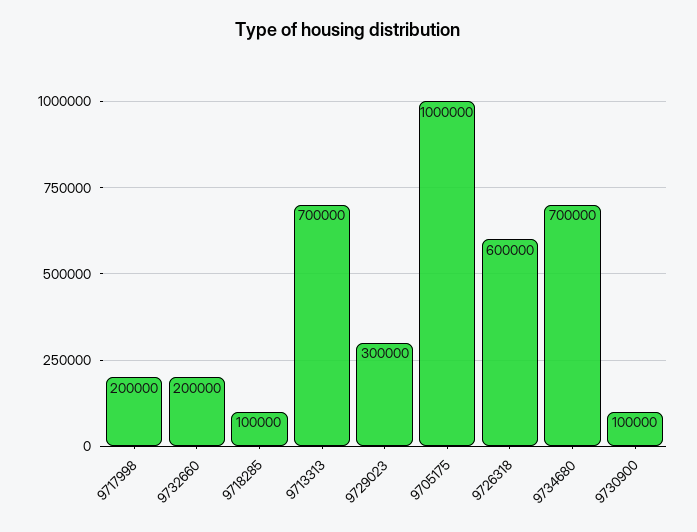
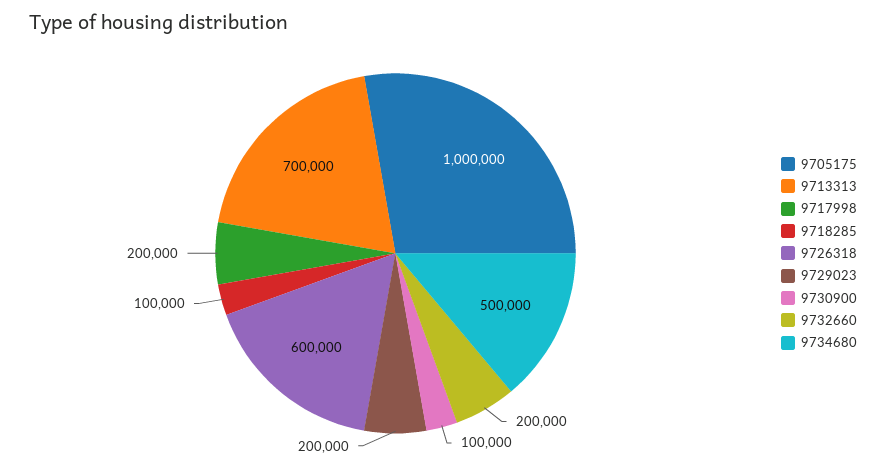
  {
    "9717998": 200000,
    "9732660": 200000,
    "9718285": 100000,
    "9713313": 700000,
-   "9729023": 300000,
+   "9729023": 200000,
    "9705175": 1000000,
    "9726318": 600000,
-   "9734680": 700000,
+   "9734680": 500000,
    "9730900": 100000
  }

